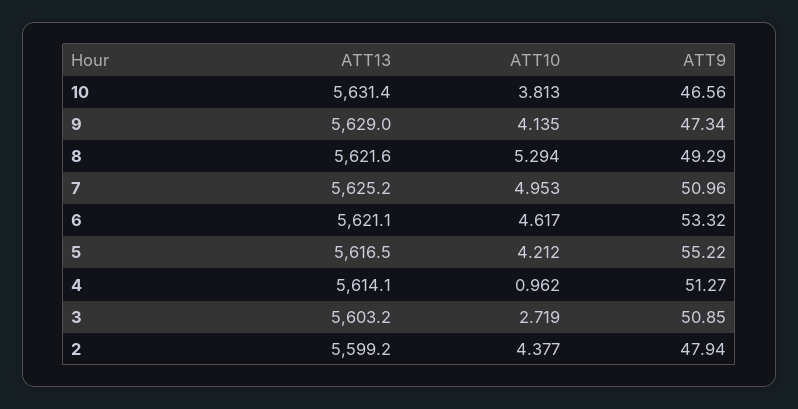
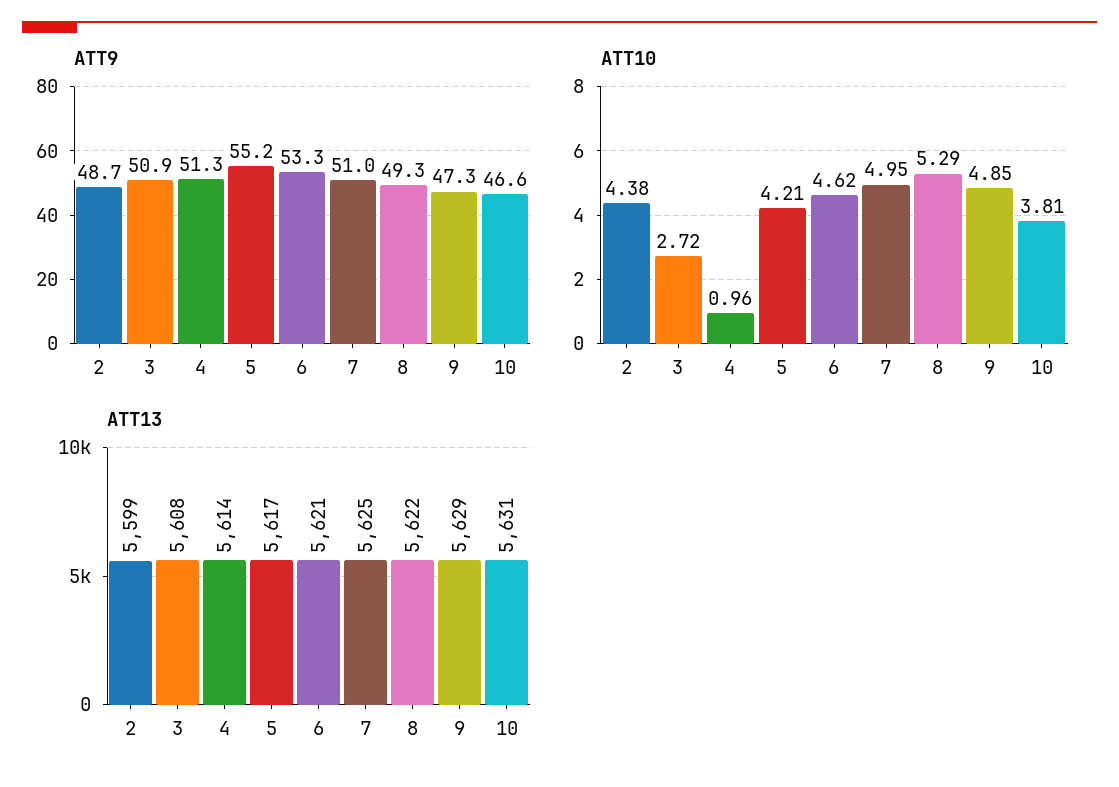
  {
    "ATT13": {
      "10": 5631.4,
      "9": 5629,
      "8": 5621.6,
      "7": 5625.2,
      "6": 5621.1,
      "5": 5616.5,
      "4": 5614.1,
-     "3": 5603.2,
+     "3": 5608,
      "2": 5599.2
    },
    "ATT10": {
      "10": 3.813,
-     "9": 4.135,
+     "9": 4.85,
      "8": 5.294,
      "7": 4.953,
      "6": 4.617,
      "5": 4.212,
      "4": 0.962,
      "3": 2.719,
      "2": 4.377
    },
    "ATT9": {
      "10": 46.56,
      "9": 47.34,
      "8": 49.29,
      "7": 50.96,
      "6": 53.32,
      "5": 55.22,
      "4": 51.27,
      "3": 50.85,
-     "2": 47.94
+     "2": 48.7
    }
  }

